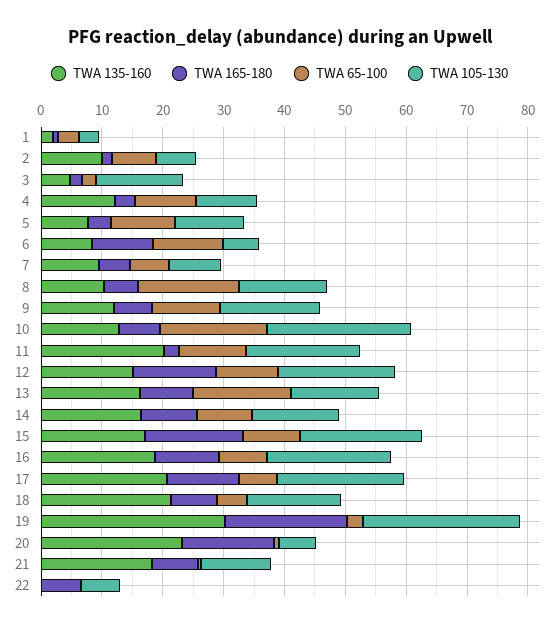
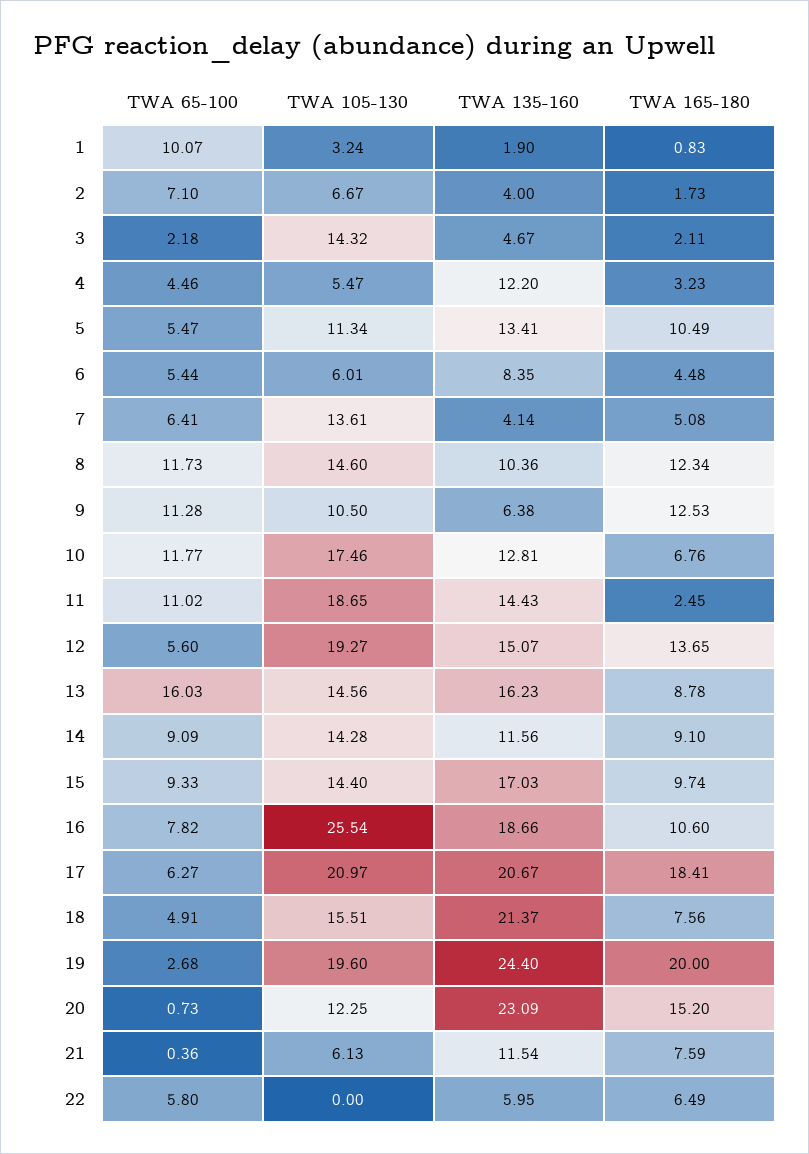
  {
    "TWA 135-160": {
      "1": 1.9,
-     "2": 10,
+     "2": 4,
      "3": 4.67,
      "4": 12.2,
-     "5": 8,
+     "5": 13.41,
      "6": 8.35,
-     "7": 10,
+     "7": 4.14,
      "8": 10.36,
-     "9": 12,
+     "9": 6.38,
      "10": 12.81,
-     "11": 20,
+     "11": 14.43,
      "12": 15.07,
      "13": 16.23,
-     "14": 16,
+     "14": 11.56,
      "15": 17.03,
      "16": 18.66,
      "17": 20.67,
      "18": 21.37,
-     "19": 30,
+     "19": 24.4,
      "20": 23.09,
-     "21": 18,
+     "21": 11.54,
-     "22": 0
+     "22": 5.95
    },
    "TWA 165-180": {
      "1": 0.83,
      "2": 1.73,
      "3": 2.11,
      "4": 3.23,
-     "5": 4,
+     "5": 10.49,
-     "6": 10,
+     "6": 4.48,
      "7": 5.08,
-     "8": 6,
+     "8": 12.34,
-     "9": 6,
+     "9": 12.53,
      "10": 6.76,
      "11": 2.45,
      "12": 13.65,
      "13": 8.78,
      "14": 9.1,
-     "15": 16,
+     "15": 9.74,
      "16": 10.6,
-     "17": 12,
+     "17": 18.41,
      "18": 7.56,
      "19": 20,
      "20": 15.2,
      "21": 7.59,
      "22": 6.49
    },
    "TWA 65-100": {
-     "1": 4,
+     "1": 10.07,
      "2": 7.1,
      "3": 2.18,
-     "4": 10,
+     "4": 4.46,
-     "5": 10,
+     "5": 5.47,
-     "6": 12,
+     "6": 5.44,
      "7": 6.41,
-     "8": 16,
+     "8": 11.73,
      "9": 11.28,
-     "10": 18,
+     "10": 11.77,
      "11": 11.02,
-     "12": 10,
+     "12": 5.6,
      "13": 16.03,
      "14": 9.09,
      "15": 9.33,
      "16": 7.82,
      "17": 6.27,
      "18": 4.91,
      "19": 2.68,
      "20": 0.73,
      "21": 0.36,
-     "22": 0
+     "22": 5.8
    },
    "TWA 105-130": {
      "1": 3.24,
      "2": 6.67,
      "3": 14.32,
-     "4": 10,
+     "4": 5.47,
      "5": 11.34,
      "6": 6.01,
-     "7": 8,
+     "7": 13.61,
      "8": 14.6,
-     "9": 16,
+     "9": 10.5,
-     "10": 24,
+     "10": 17.46,
      "11": 18.65,
      "12": 19.27,
      "13": 14.56,
      "14": 14.28,
-     "15": 20,
+     "15": 14.4,
-     "16": 20,
+     "16": 25.54,
      "17": 20.97,
      "18": 15.51,
-     "19": 26,
+     "19": 19.6,
-     "20": 6,
+     "20": 12.25,
-     "21": 12,
+     "21": 6.13,
-     "22": 6
+     "22": 0
    }
  }

